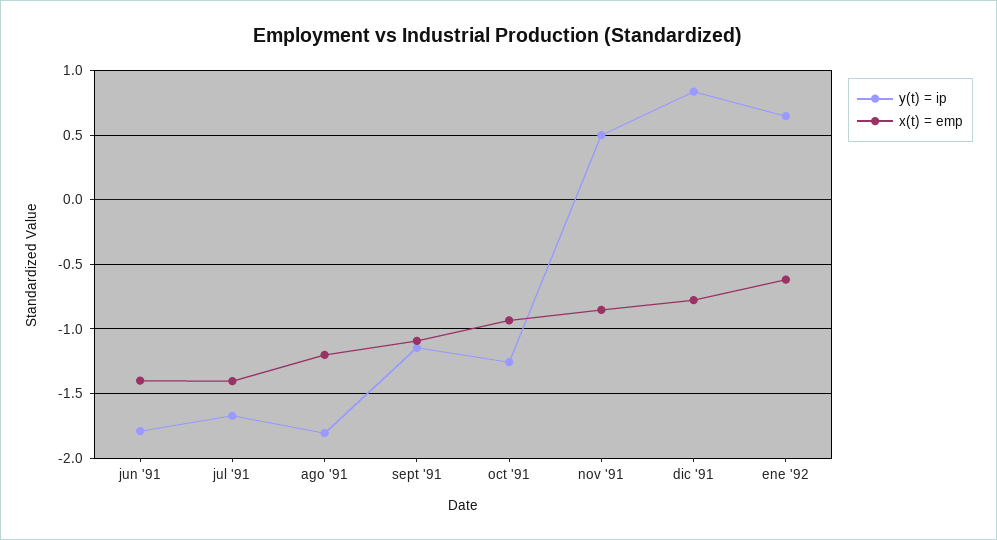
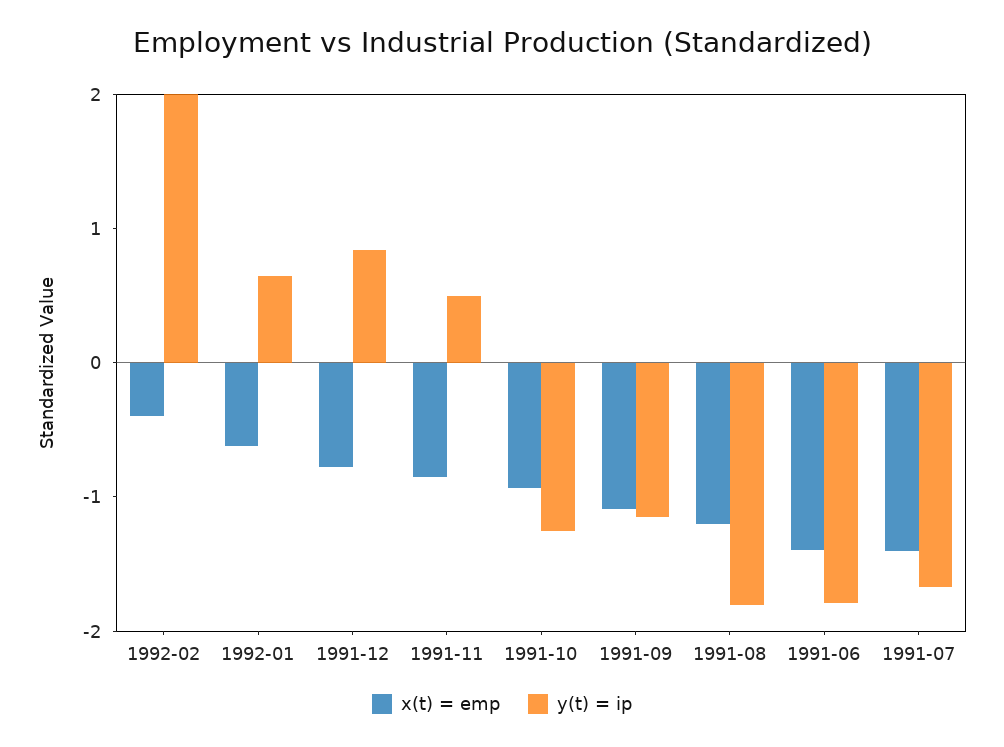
  {
    "y(t) = ip": {
      "jun '91": -1.8,
      "jul '91": -1.65,
      "ago '91": -1.8,
      "sept '91": -1.15,
      "oct '91": -1.25,
      "nov '91": 0.5,
      "dic '91": 0.85,
-     "ene '92": 0.65
+     "ene '92": 0.65,
+     "1992-02": 2
    },
    "x(t) = emp": {
      "jun '91": -1.4,
      "jul '91": -1.4,
      "ago '91": -1.2,
      "sept '91": -1.1,
      "oct '91": -0.95,
      "nov '91": -0.85,
      "dic '91": -0.8,
-     "ene '92": -0.6
+     "ene '92": -0.6,
+     "1992-02": -0.4
    }
  }

